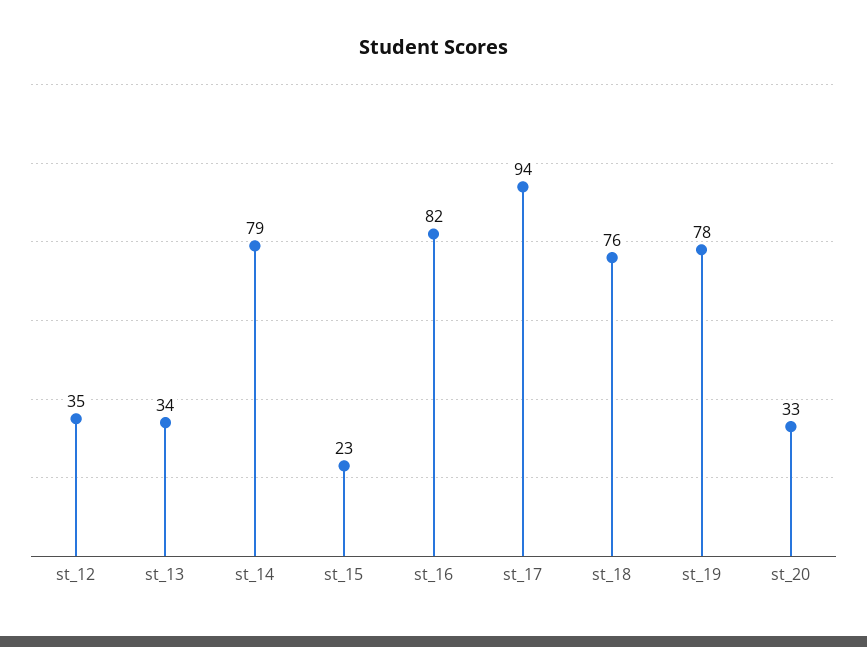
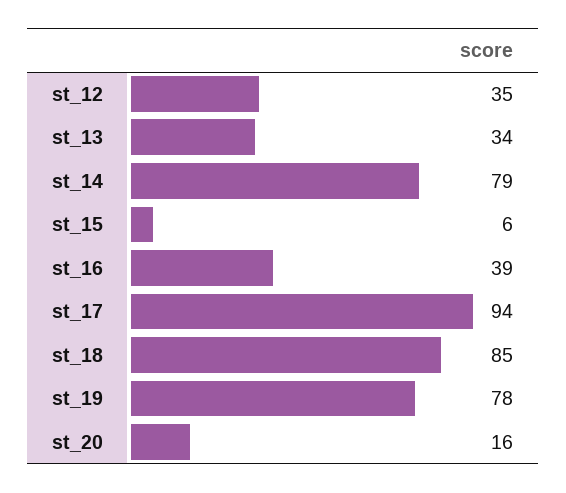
  {
    "st_12": 35,
    "st_13": 34,
    "st_14": 79,
-   "st_15": 23,
+   "st_15": 6,
-   "st_16": 82,
+   "st_16": 39,
    "st_17": 94,
-   "st_18": 76,
+   "st_18": 85,
    "st_19": 78,
-   "st_20": 33
+   "st_20": 16
  }

